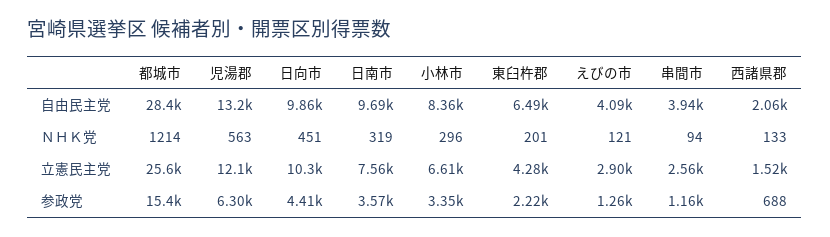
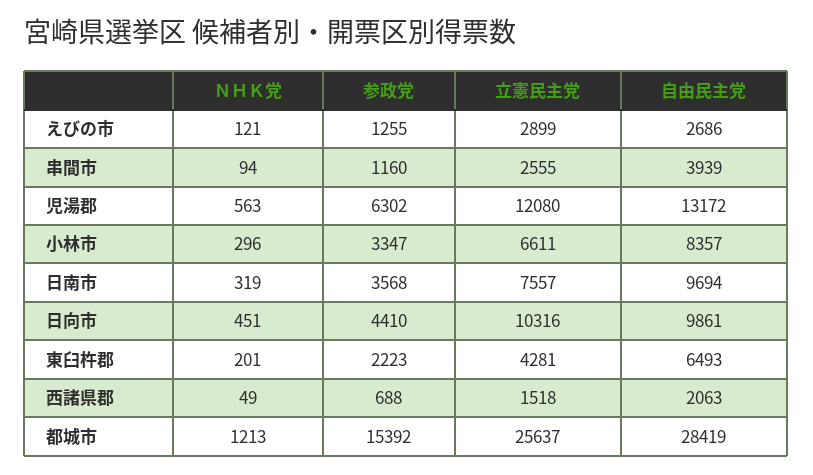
  {
    "都城市": {
      "自由民主党": 28419,
-     "ＮＨＫ党": 1214,
+     "ＮＨＫ党": 1213,
      "立憲民主党": 25637,
      "参政党": 15392
    },
    "児湯郡": {
      "自由民主党": 13172,
      "ＮＨＫ党": 563,
      "立憲民主党": 12080,
      "参政党": 6302
    },
    "日向市": {
      "自由民主党": 9861,
      "ＮＨＫ党": 451,
      "立憲民主党": 10316,
      "参政党": 4410
    },
    "日南市": {
      "自由民主党": 9694,
      "ＮＨＫ党": 319,
      "立憲民主党": 7557,
      "参政党": 3568
    },
    "小林市": {
      "自由民主党": 8357,
      "ＮＨＫ党": 296,
      "立憲民主党": 6611,
      "参政党": 3347
    },
    "東臼杵郡": {
      "自由民主党": 6493,
      "ＮＨＫ党": 201,
      "立憲民主党": 4281,
      "参政党": 2223
    },
    "えびの市": {
-     "自由民主党": 4090,
+     "自由民主党": 2686,
      "ＮＨＫ党": 121,
      "立憲民主党": 2899,
      "参政党": 1255
    },
    "串間市": {
      "自由民主党": 3939,
      "ＮＨＫ党": 94,
      "立憲民主党": 2555,
      "参政党": 1160
    },
    "西諸県郡": {
      "自由民主党": 2063,
-     "ＮＨＫ党": 133,
+     "ＮＨＫ党": 49,
      "立憲民主党": 1518,
      "参政党": 688
    }
  }

